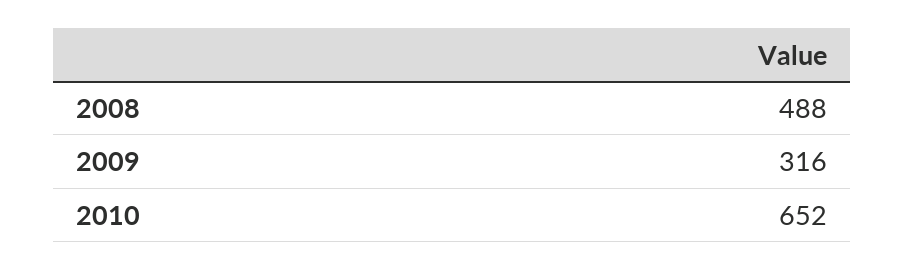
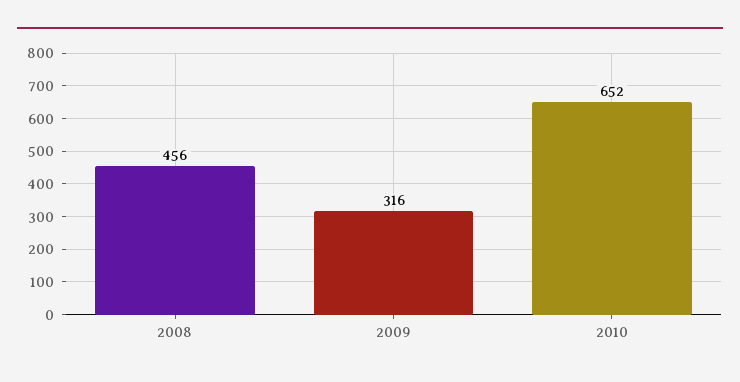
  {
-   "2008": 488,
+   "2008": 456,
    "2009": 316,
    "2010": 652
  }

